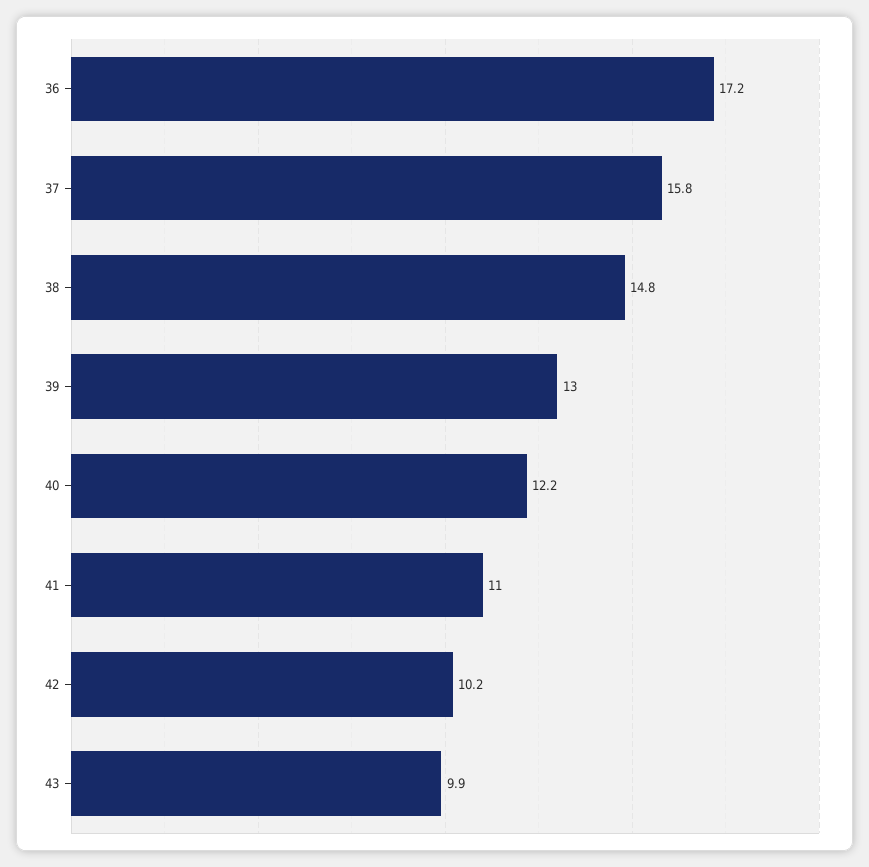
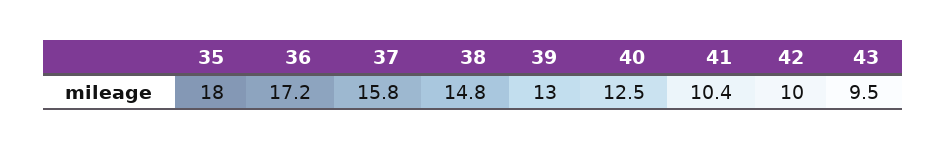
  {
    "36": 17.2,
    "37": 15.8,
    "38": 14.8,
    "39": 13,
-   "40": 12.2,
+   "40": 12.5,
-   "41": 11,
+   "41": 10.4,
-   "42": 10.2,
+   "42": 10,
-   "43": 9.9
+   "43": 9.5,
+   "35": 18
  }

